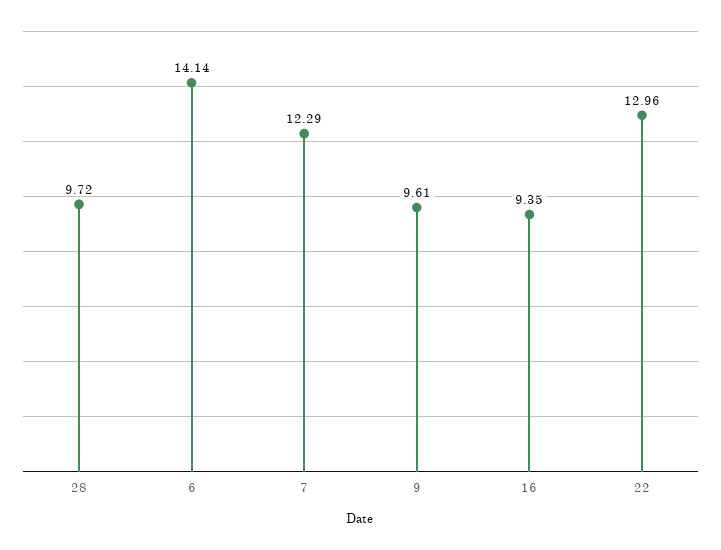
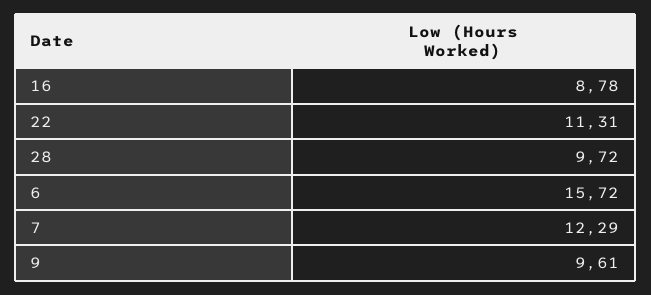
  {
    "28": 9.72,
-   "6": 14.14,
+   "6": 15.72,
    "7": 12.29,
    "9": 9.61,
-   "16": 9.35,
+   "16": 8.78,
-   "22": 12.96
+   "22": 11.31
  }

